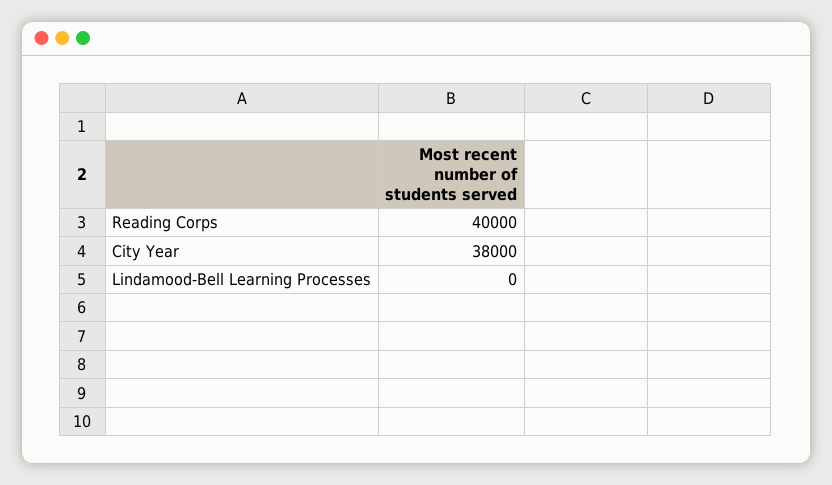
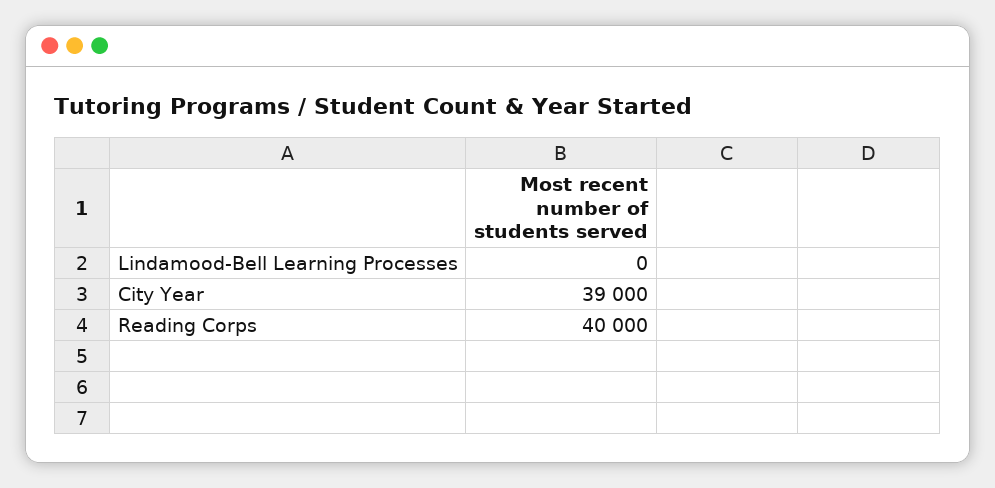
  {
    "Reading Corps": 40000,
-   "City Year": 38000,
+   "City Year": 39000,
    "Lindamood-Bell Learning Processes": 0
  }

